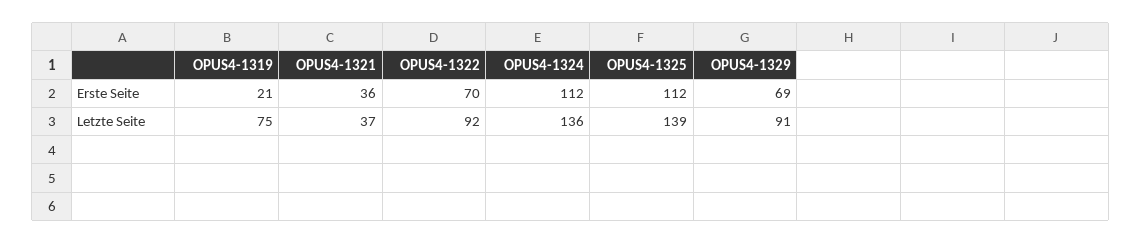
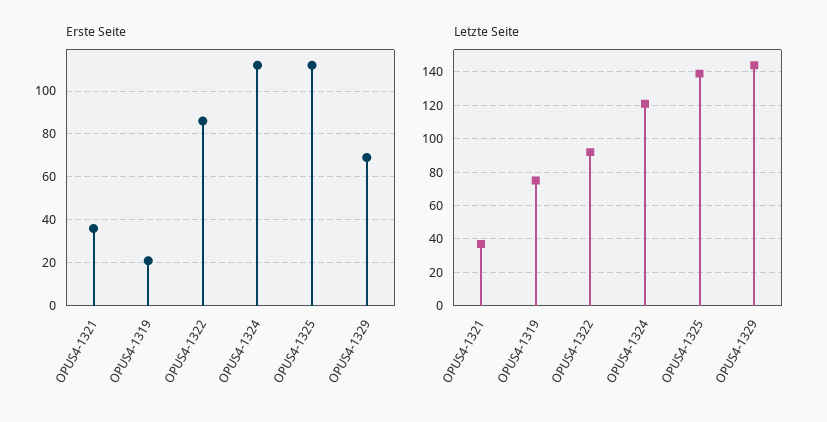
  {
    "Erste Seite": {
      "OPUS4-1319": 21,
      "OPUS4-1321": 36,
-     "OPUS4-1322": 70,
+     "OPUS4-1322": 85,
      "OPUS4-1324": 112,
      "OPUS4-1325": 112,
      "OPUS4-1329": 69
    },
    "Letzte Seite": {
      "OPUS4-1319": 75,
      "OPUS4-1321": 37,
      "OPUS4-1322": 92,
-     "OPUS4-1324": 136,
+     "OPUS4-1324": 120,
      "OPUS4-1325": 139,
-     "OPUS4-1329": 91
+     "OPUS4-1329": 145
    }
  }

